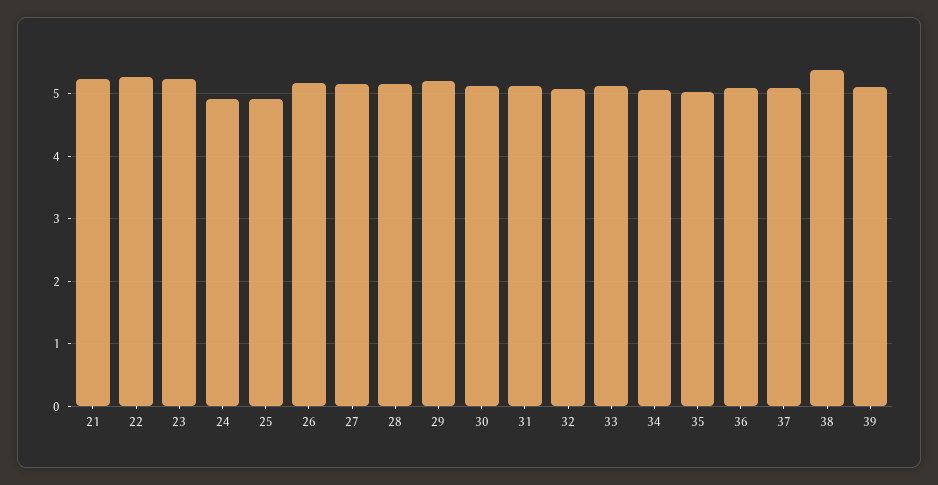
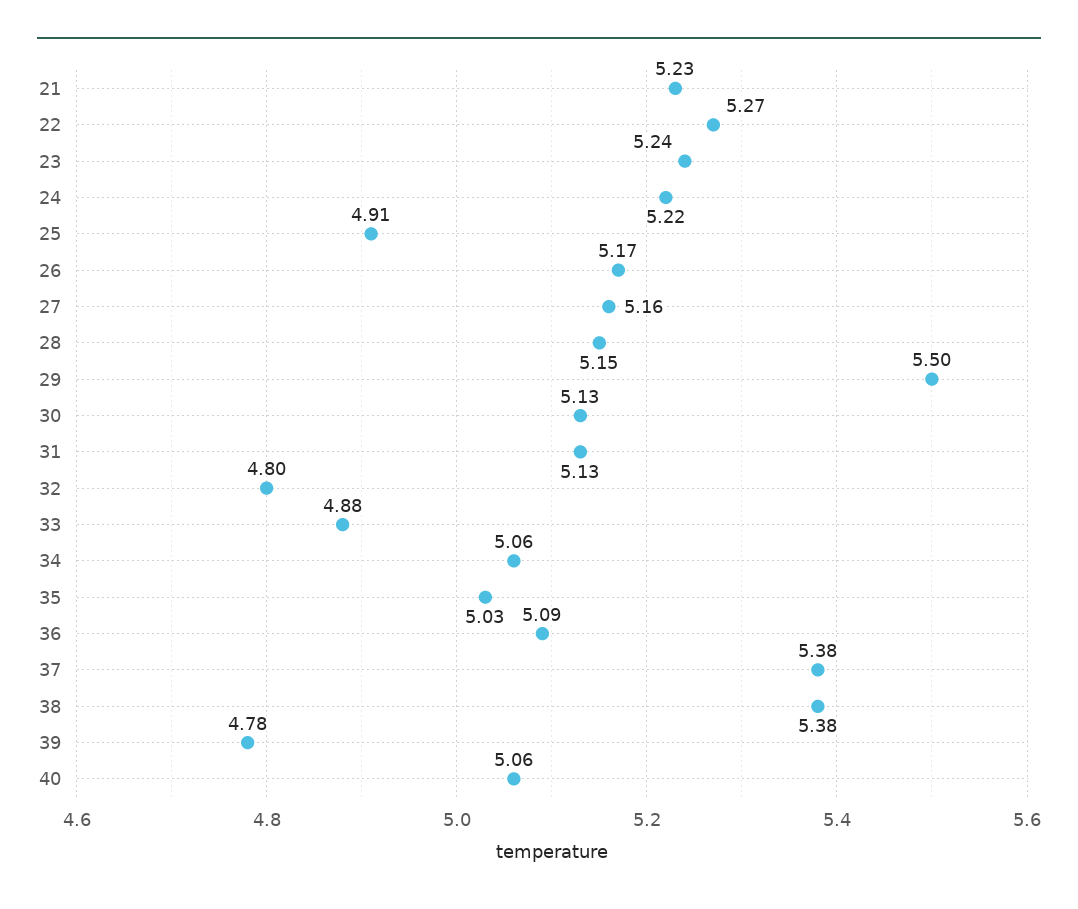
  {
    "21": 5.23,
    "22": 5.27,
    "23": 5.24,
-   "24": 4.9,
+   "24": 5.22,
    "25": 4.91,
    "26": 5.17,
    "27": 5.16,
    "28": 5.15,
-   "29": 5.2,
+   "29": 5.5,
    "30": 5.13,
    "31": 5.13,
-   "32": 5.1,
+   "32": 4.8,
-   "33": 5.1,
+   "33": 4.88,
    "34": 5.06,
    "35": 5.03,
    "36": 5.09,
-   "37": 5.1,
+   "37": 5.38,
    "38": 5.38,
-   "39": 5.1
+   "39": 4.78,
+   "40": 5.06
  }

